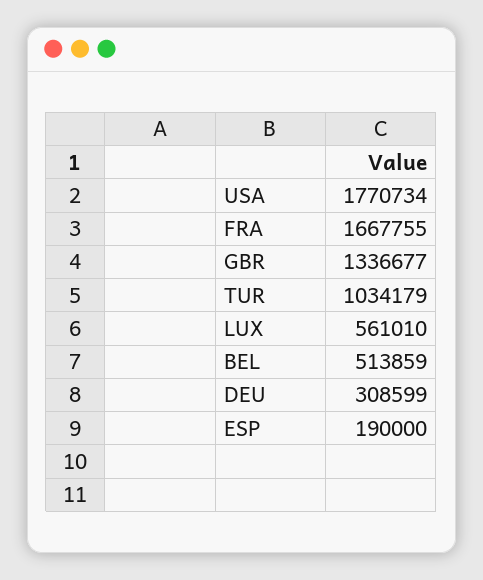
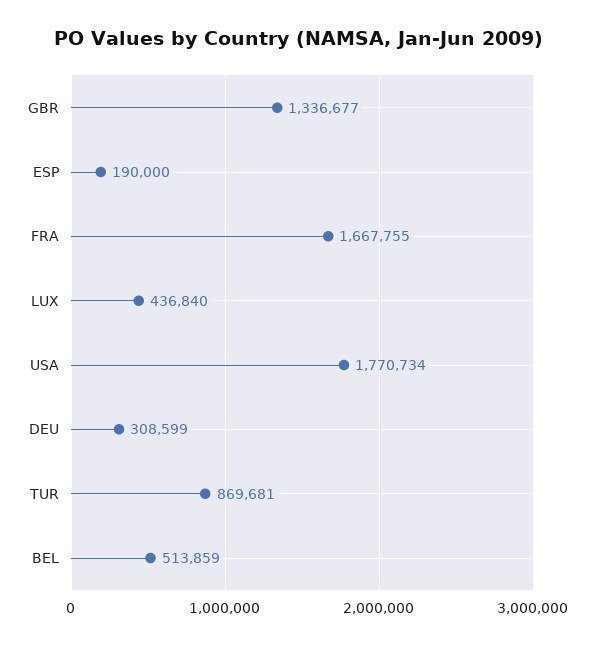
  {
    "USA": 1770734,
    "FRA": 1667755,
    "GBR": 1336677,
-   "TUR": 1034179,
+   "TUR": 869681,
-   "LUX": 561010,
+   "LUX": 436840,
    "BEL": 513859,
    "DEU": 308599,
    "ESP": 190000
  }

